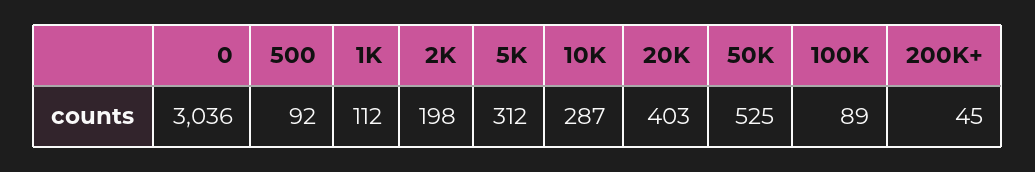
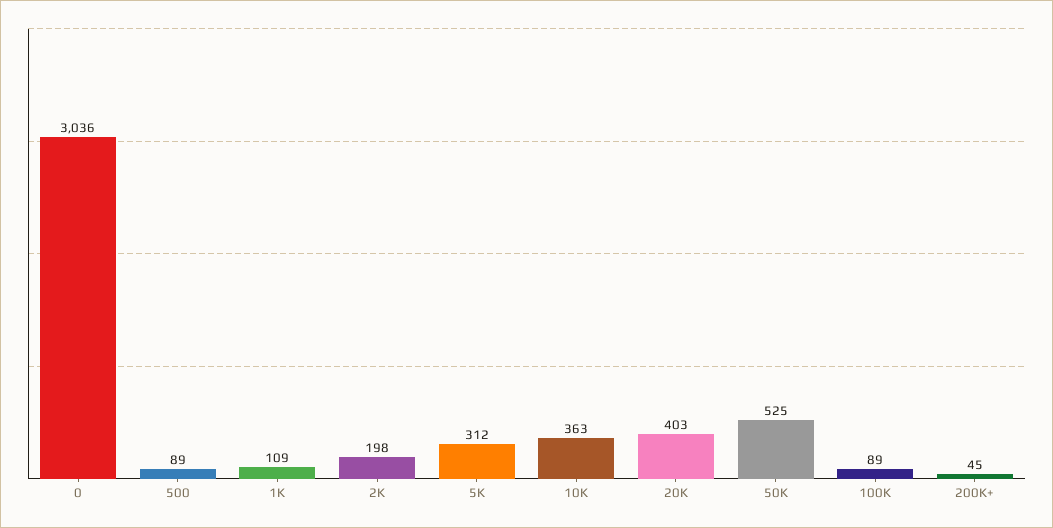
  {
    "0": 3036,
-   "500": 92,
+   "500": 89,
-   "1K": 112,
+   "1K": 109,
    "2K": 198,
    "5K": 312,
-   "10K": 287,
+   "10K": 363,
    "20K": 403,
    "50K": 525,
    "100K": 89,
    "200K+": 45
  }

